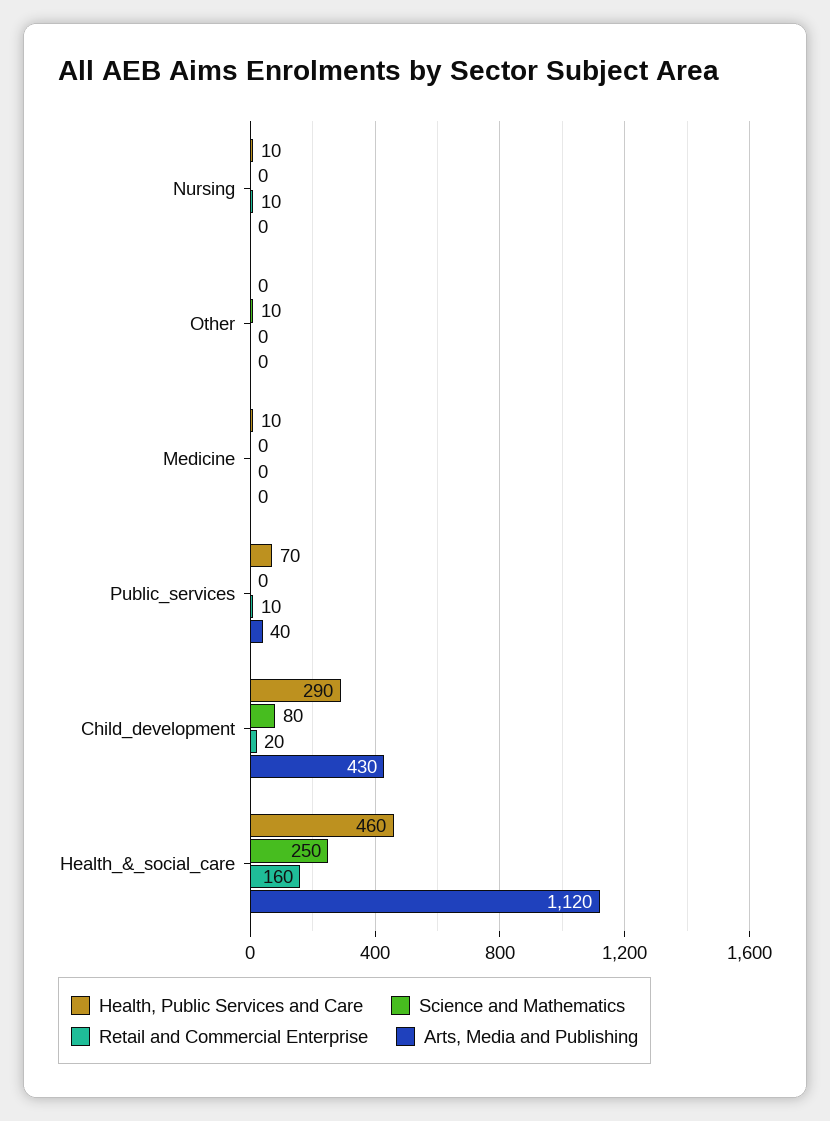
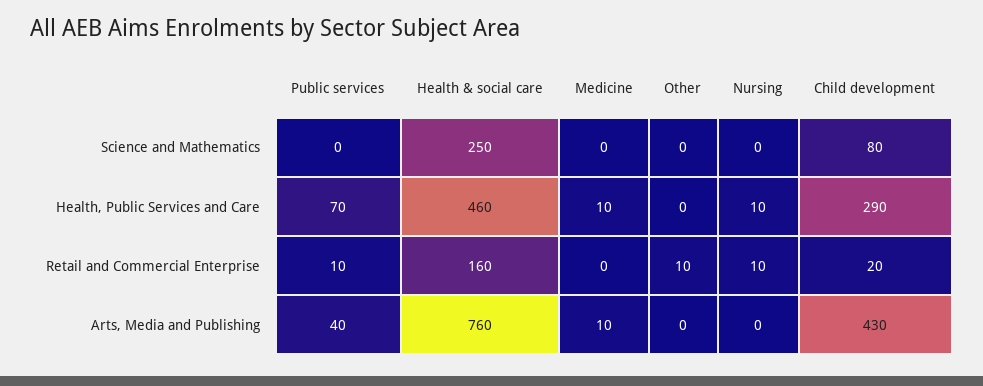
  {
    "Health, Public Services and Care": {
      "Nursing": 10,
      "Other": 0,
      "Medicine": 10,
      "Public_services": 70,
      "Child_development": 290,
      "Health_&_social_care": 460
    },
    "Science and Mathematics": {
      "Nursing": 0,
-     "Other": 10,
+     "Other": 0,
      "Medicine": 0,
      "Public_services": 0,
      "Child_development": 80,
      "Health_&_social_care": 250
    },
    "Retail and Commercial Enterprise": {
      "Nursing": 10,
-     "Other": 0,
+     "Other": 10,
      "Medicine": 0,
      "Public_services": 10,
      "Child_development": 20,
      "Health_&_social_care": 160
    },
    "Arts, Media and Publishing": {
      "Nursing": 0,
      "Other": 0,
-     "Medicine": 0,
+     "Medicine": 10,
      "Public_services": 40,
      "Child_development": 430,
-     "Health_&_social_care": 1120
+     "Health_&_social_care": 760
    }
  }

